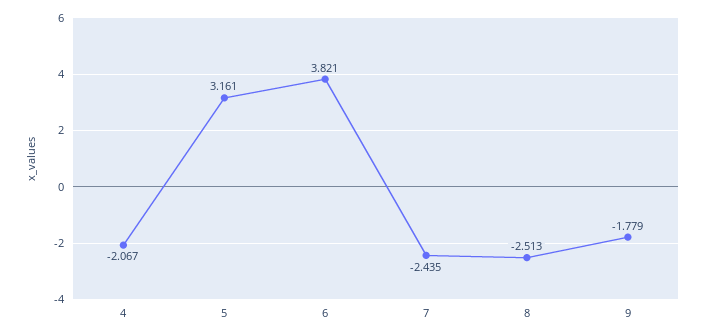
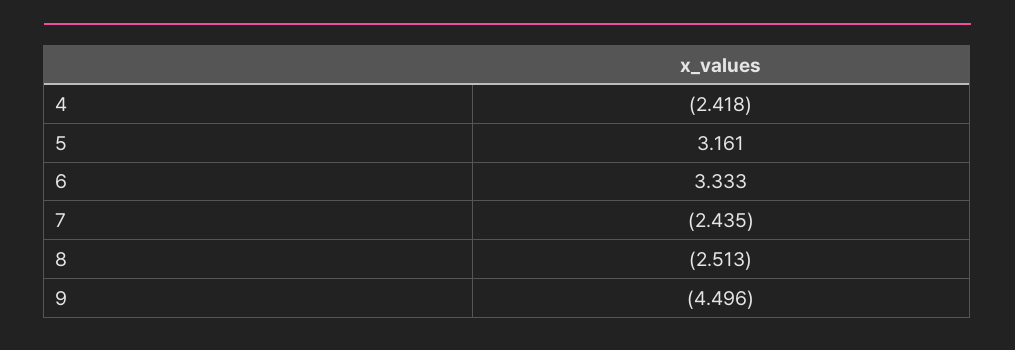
  {
-   "4": -2.067,
+   "4": -2.418,
    "5": 3.161,
-   "6": 3.821,
+   "6": 3.333,
    "7": -2.435,
    "8": -2.513,
-   "9": -1.779
+   "9": -4.496
  }

